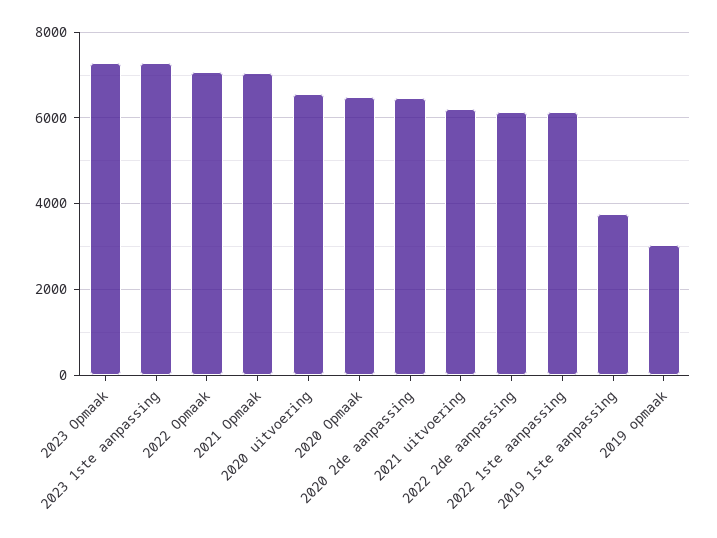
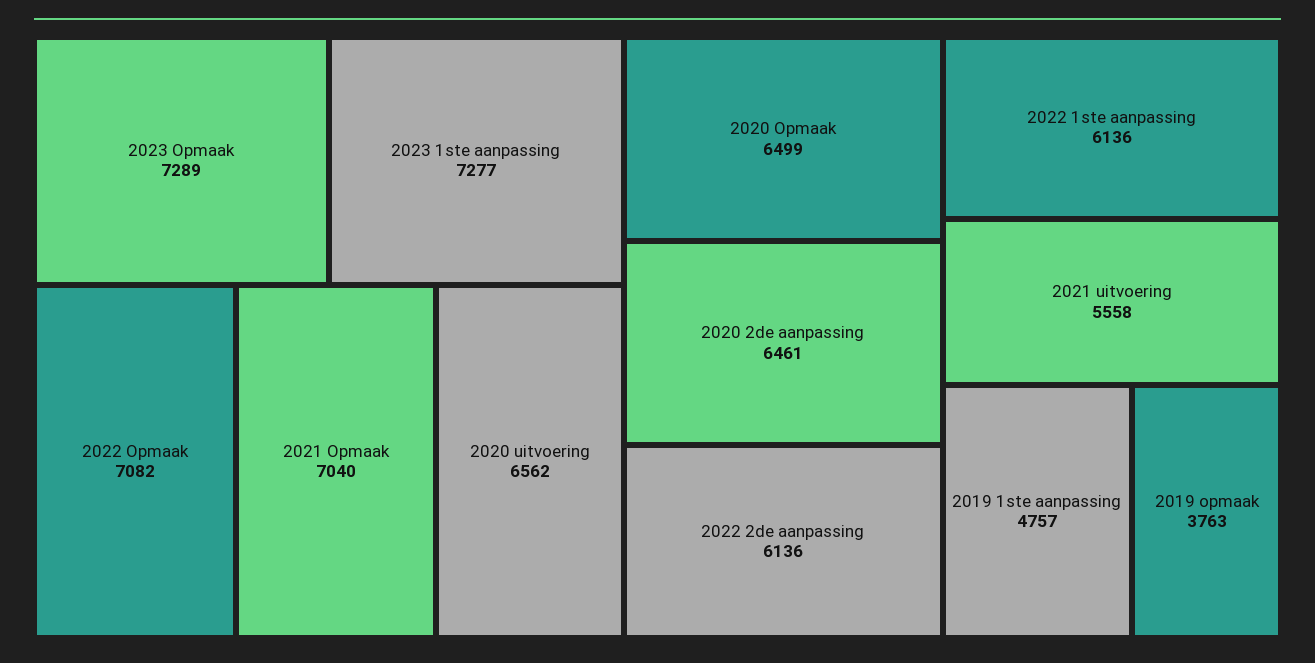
  {
    "2023 Opmaak": 7289,
    "2023 1ste aanpassing": 7277,
    "2022 Opmaak": 7082,
    "2021 Opmaak": 7040,
    "2020 uitvoering": 6562,
    "2020 Opmaak": 6499,
    "2020 2de aanpassing": 6461,
-   "2021 uitvoering": 6200,
+   "2021 uitvoering": 5558,
    "2022 2de aanpassing": 6136,
    "2022 1ste aanpassing": 6136,
-   "2019 1ste aanpassing": 3800,
+   "2019 1ste aanpassing": 4757,
-   "2019 opmaak": 3000
+   "2019 opmaak": 3763
  }

